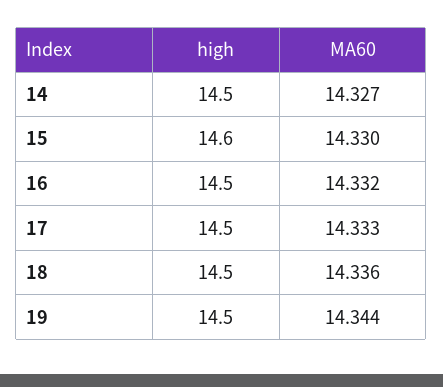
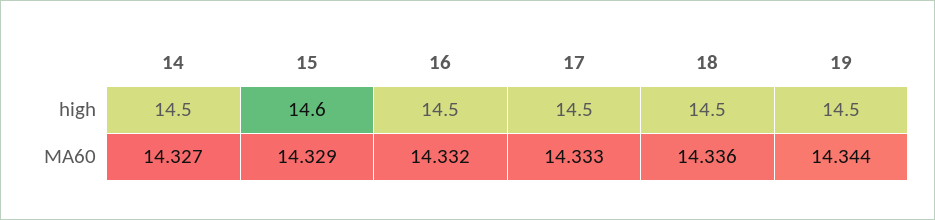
  {
    "high": {
      "14": 14.5,
      "15": 14.6,
      "16": 14.5,
      "17": 14.5,
      "18": 14.5,
      "19": 14.5
    },
    "MA60": {
      "14": 14.327,
-     "15": 14.33,
+     "15": 14.329,
      "16": 14.332,
      "17": 14.333,
      "18": 14.336,
      "19": 14.344
    }
  }

